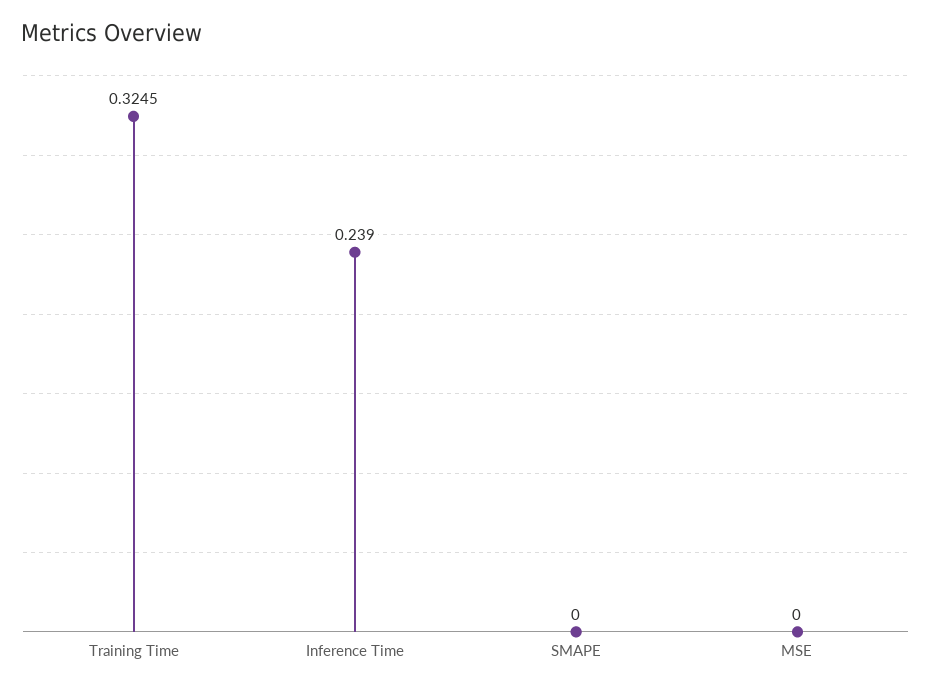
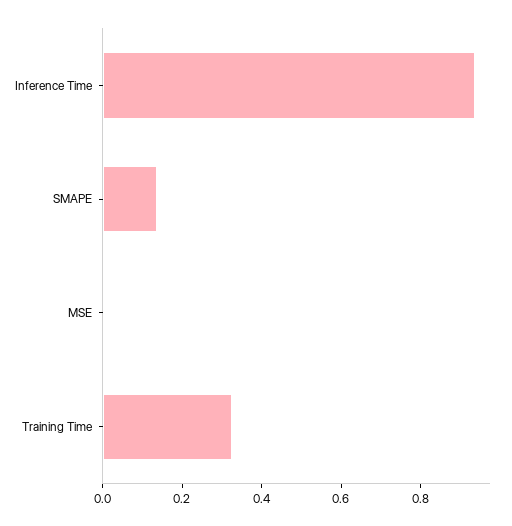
  {
    "Training Time": 0.3245,
-   "Inference Time": 0.239,
+   "Inference Time": 0.95,
-   "SMAPE": 0,
+   "SMAPE": 0.15,
    "MSE": 0
  }

